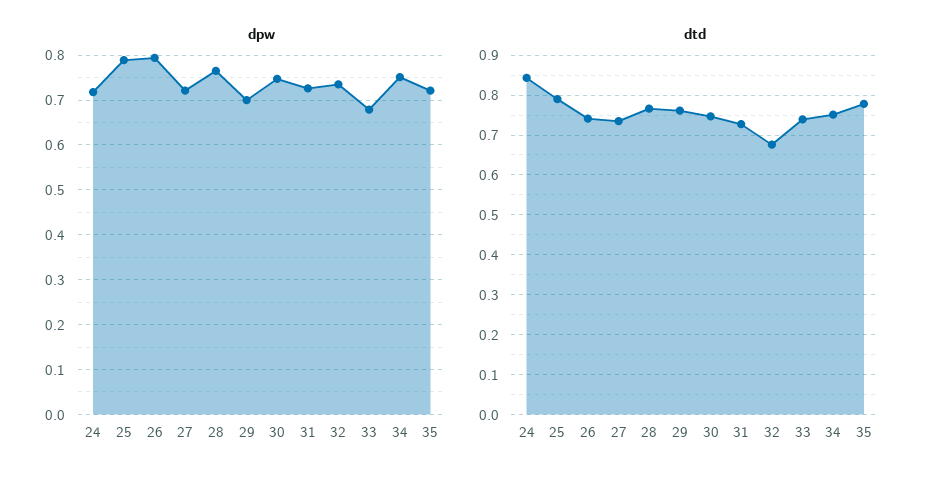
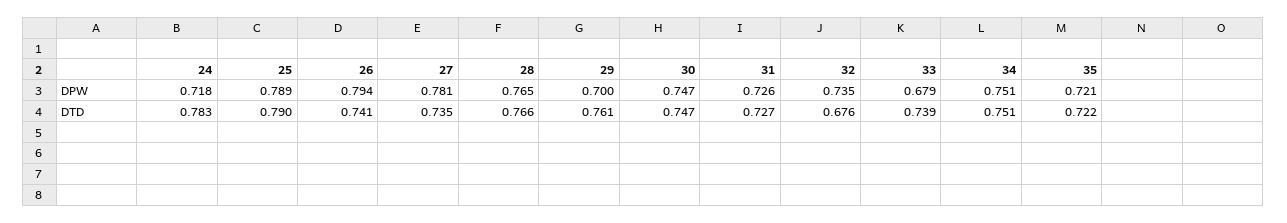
  {
    "dpw": {
      "24": 0.718,
      "25": 0.789,
      "26": 0.794,
-     "27": 0.72,
+     "27": 0.781,
      "28": 0.765,
      "29": 0.7,
      "30": 0.747,
      "31": 0.726,
      "32": 0.735,
      "33": 0.679,
      "34": 0.751,
      "35": 0.721
    },
    "dtd": {
-     "24": 0.84,
+     "24": 0.783,
      "25": 0.79,
      "26": 0.741,
      "27": 0.735,
      "28": 0.766,
      "29": 0.761,
      "30": 0.747,
      "31": 0.727,
      "32": 0.676,
      "33": 0.739,
      "34": 0.751,
-     "35": 0.78
+     "35": 0.722
    }
  }

